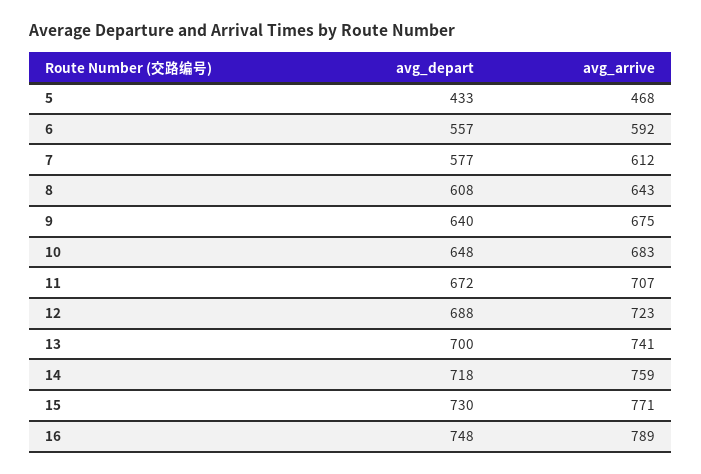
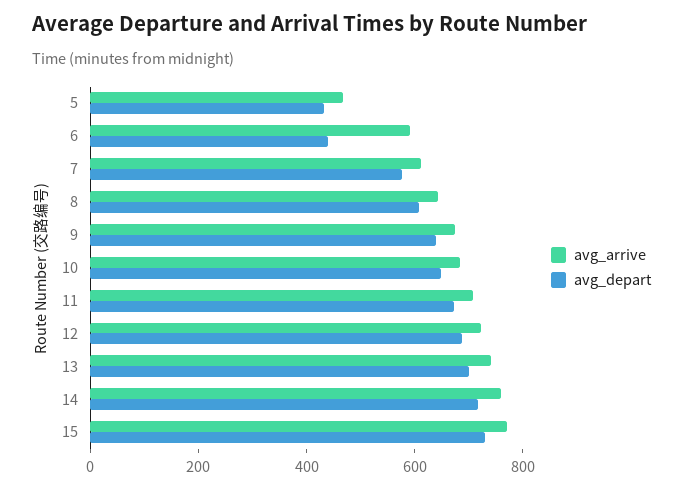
  {
    "avg_depart": {
      "5": 433,
-     "6": 557,
+     "6": 450,
      "7": 577,
      "8": 608,
      "9": 640,
      "10": 648,
      "11": 672,
      "12": 688,
      "13": 700,
      "14": 718,
-     "15": 730,
+     "15": 730
-     "16": 748
    },
    "avg_arrive": {
      "5": 468,
      "6": 592,
      "7": 612,
      "8": 643,
      "9": 675,
      "10": 683,
      "11": 707,
      "12": 723,
      "13": 741,
      "14": 759,
-     "15": 771,
+     "15": 771
-     "16": 789
    }
  }

